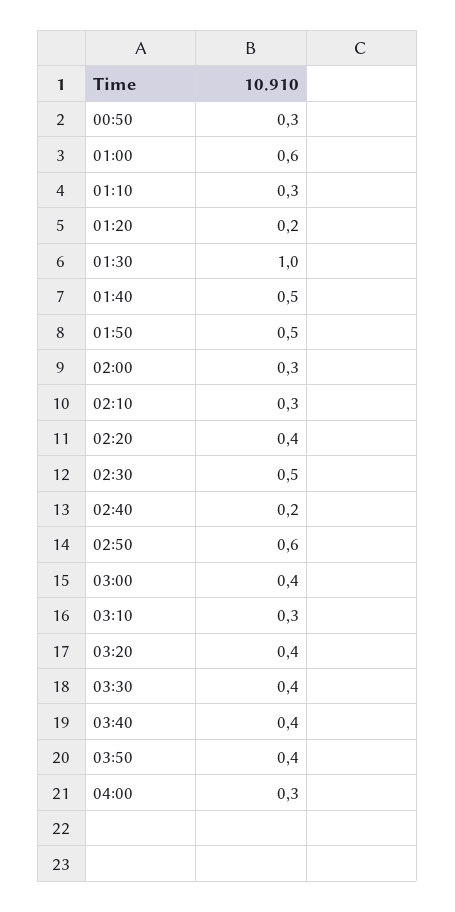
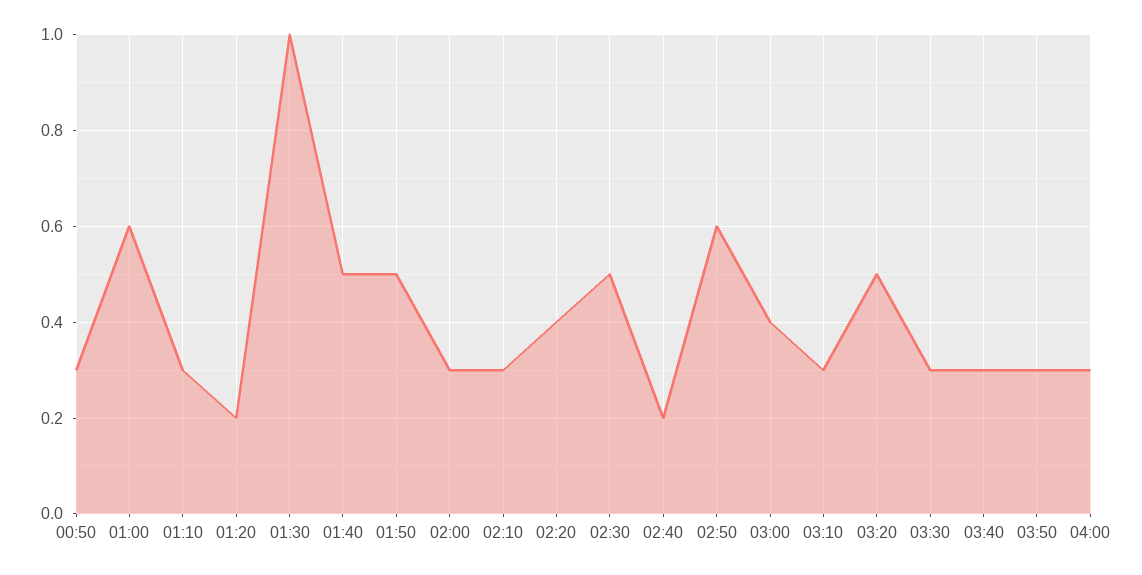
  {
    "00:50": 0.3,
    "01:00": 0.6,
    "01:10": 0.3,
    "01:20": 0.2,
    "01:30": 1,
    "01:40": 0.5,
    "01:50": 0.5,
    "02:00": 0.3,
    "02:10": 0.3,
    "02:20": 0.4,
    "02:30": 0.5,
    "02:40": 0.2,
    "02:50": 0.6,
    "03:00": 0.4,
    "03:10": 0.3,
-   "03:20": 0.4,
+   "03:20": 0.5,
-   "03:30": 0.4,
+   "03:30": 0.3,
-   "03:40": 0.4,
+   "03:40": 0.3,
-   "03:50": 0.4,
+   "03:50": 0.3,
    "04:00": 0.3
  }

